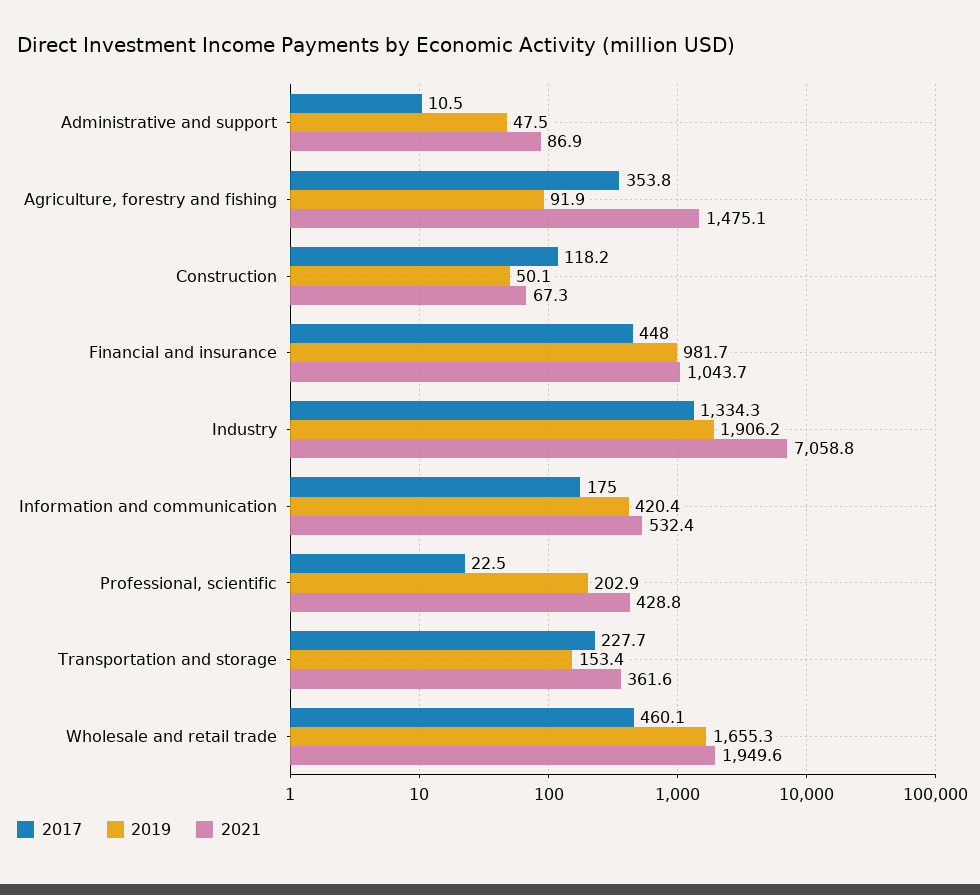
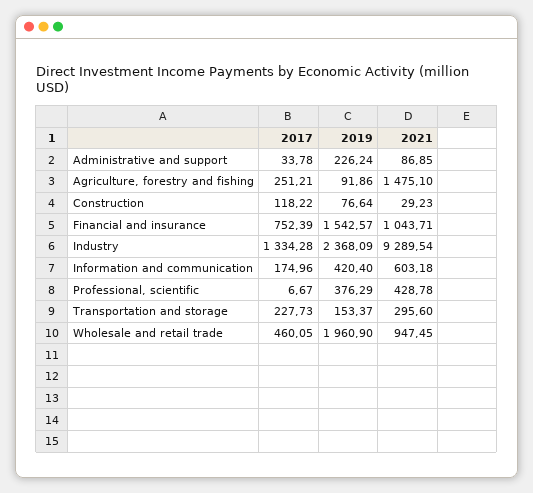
  {
    "2017": {
-     "Administrative and support": 10.5,
+     "Administrative and support": 33.78,
-     "Agriculture, forestry and fishing": 353.8,
+     "Agriculture, forestry and fishing": 251.21,
      "Construction": 118.22,
-     "Financial and insurance": 448,
+     "Financial and insurance": 752.39,
      "Industry": 1334.28,
      "Information and communication": 174.96,
-     "Professional, scientific": 22.5,
+     "Professional, scientific": 6.67,
      "Transportation and storage": 227.73,
      "Wholesale and retail trade": 460.05
    },
    "2019": {
-     "Administrative and support": 47.5,
+     "Administrative and support": 226.24,
      "Agriculture, forestry and fishing": 91.86,
-     "Construction": 50.1,
+     "Construction": 76.64,
-     "Financial and insurance": 981.7,
+     "Financial and insurance": 1542.57,
-     "Industry": 1906.2,
+     "Industry": 2368.09,
      "Information and communication": 420.4,
-     "Professional, scientific": 202.9,
+     "Professional, scientific": 376.29,
      "Transportation and storage": 153.37,
-     "Wholesale and retail trade": 1655.3
+     "Wholesale and retail trade": 1960.9
    },
    "2021": {
      "Administrative and support": 86.85,
      "Agriculture, forestry and fishing": 1475.1,
-     "Construction": 67.3,
+     "Construction": 29.23,
      "Financial and insurance": 1043.71,
-     "Industry": 7058.8,
+     "Industry": 9289.54,
-     "Information and communication": 532.4,
+     "Information and communication": 603.18,
      "Professional, scientific": 428.78,
-     "Transportation and storage": 361.6,
+     "Transportation and storage": 295.6,
-     "Wholesale and retail trade": 1949.6
+     "Wholesale and retail trade": 947.45
    }
  }

